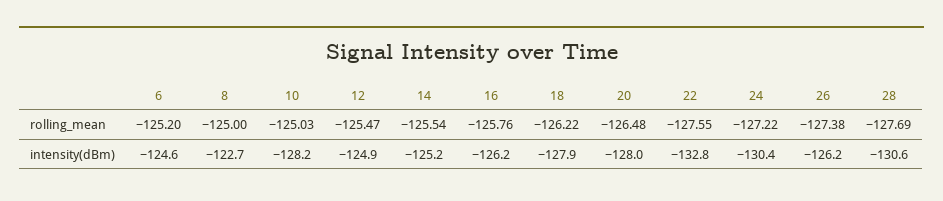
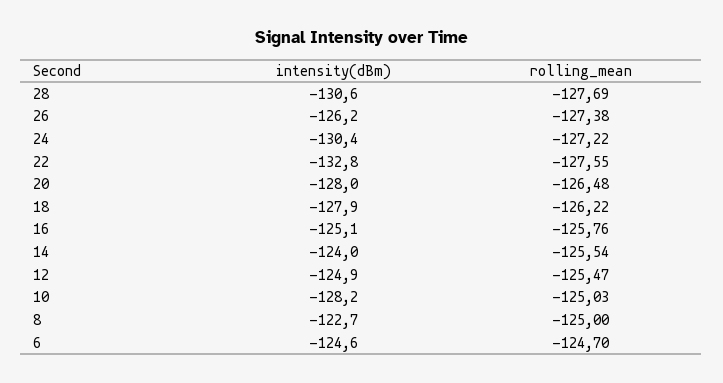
  {
    "6": {
-     "rolling_mean": -125.2,
+     "rolling_mean": -124.7,
      "intensity(dBm)": -124.6
    },
    "8": {
      "rolling_mean": -125,
      "intensity(dBm)": -122.7
    },
    "10": {
      "rolling_mean": -125.03,
      "intensity(dBm)": -128.2
    },
    "12": {
      "rolling_mean": -125.47,
      "intensity(dBm)": -124.9
    },
    "14": {
      "rolling_mean": -125.54,
-     "intensity(dBm)": -125.2
+     "intensity(dBm)": -124
    },
    "16": {
      "rolling_mean": -125.76,
-     "intensity(dBm)": -126.2
+     "intensity(dBm)": -125.1
    },
    "18": {
      "rolling_mean": -126.22,
      "intensity(dBm)": -127.9
    },
    "20": {
      "rolling_mean": -126.48,
      "intensity(dBm)": -128
    },
    "22": {
      "rolling_mean": -127.55,
      "intensity(dBm)": -132.8
    },
    "24": {
      "rolling_mean": -127.22,
      "intensity(dBm)": -130.4
    },
    "26": {
      "rolling_mean": -127.38,
      "intensity(dBm)": -126.2
    },
    "28": {
      "rolling_mean": -127.69,
      "intensity(dBm)": -130.6
    }
  }

